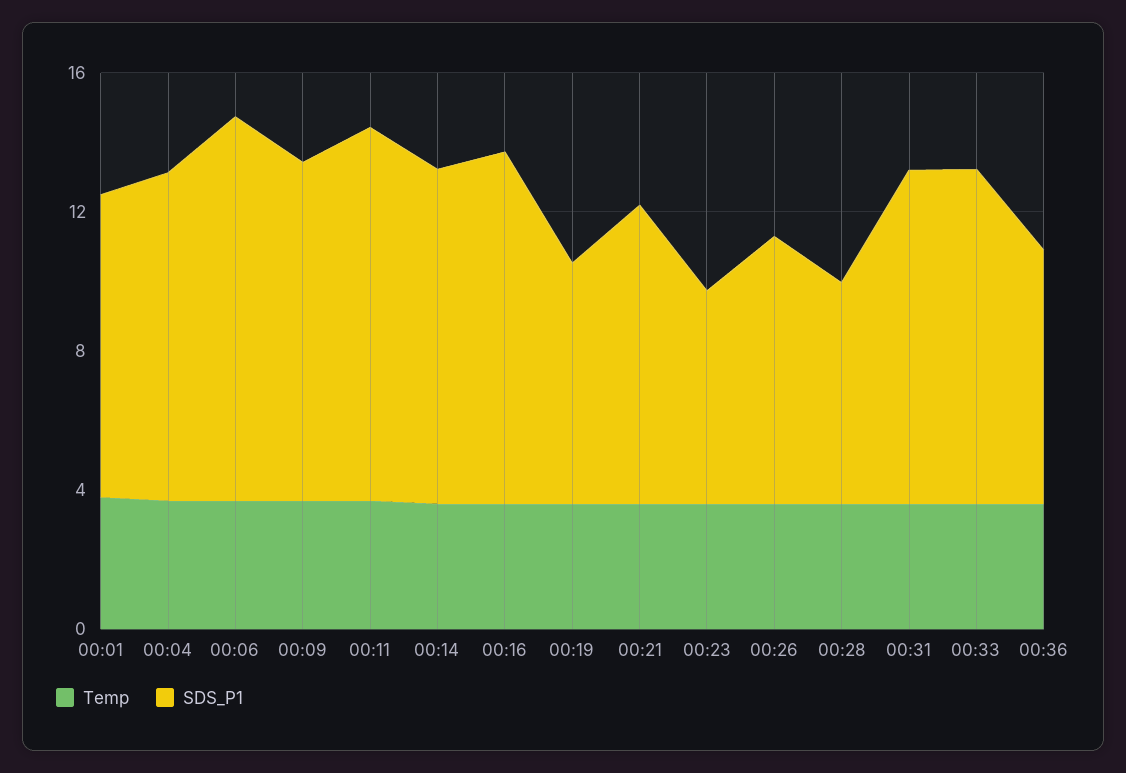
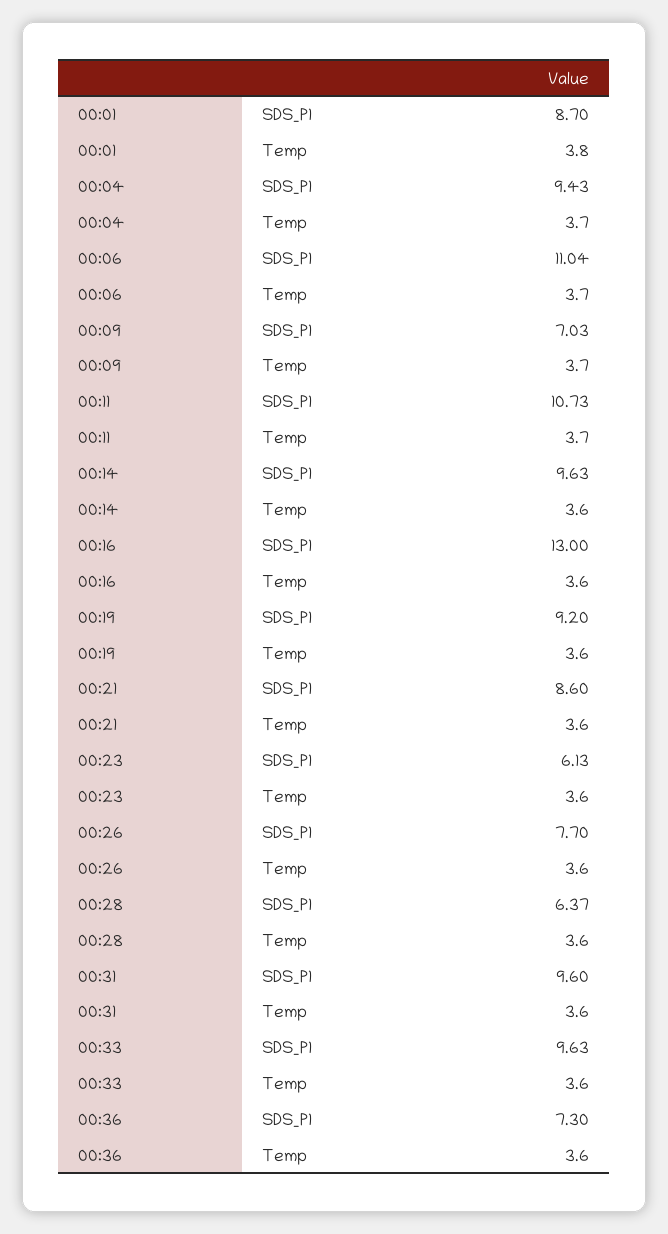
  {
    "Temp": {
      "00:01": 3.8,
      "00:04": 3.7,
      "00:06": 3.7,
      "00:09": 3.7,
      "00:11": 3.7,
      "00:14": 3.6,
      "00:16": 3.6,
      "00:19": 3.6,
      "00:21": 3.6,
      "00:23": 3.6,
      "00:26": 3.6,
      "00:28": 3.6,
      "00:31": 3.6,
      "00:33": 3.6,
      "00:36": 3.6
    },
    "SDS_P1": {
      "00:01": 8.7,
      "00:04": 9.43,
      "00:06": 11.04,
-     "00:09": 10,
+     "00:09": 7.03,
      "00:11": 10.73,
      "00:14": 9.63,
-     "00:16": 10,
+     "00:16": 13,
-     "00:19": 7,
+     "00:19": 9.2,
      "00:21": 8.6,
      "00:23": 6.13,
      "00:26": 7.7,
      "00:28": 6.37,
      "00:31": 9.6,
      "00:33": 9.63,
      "00:36": 7.3
    }
  }

